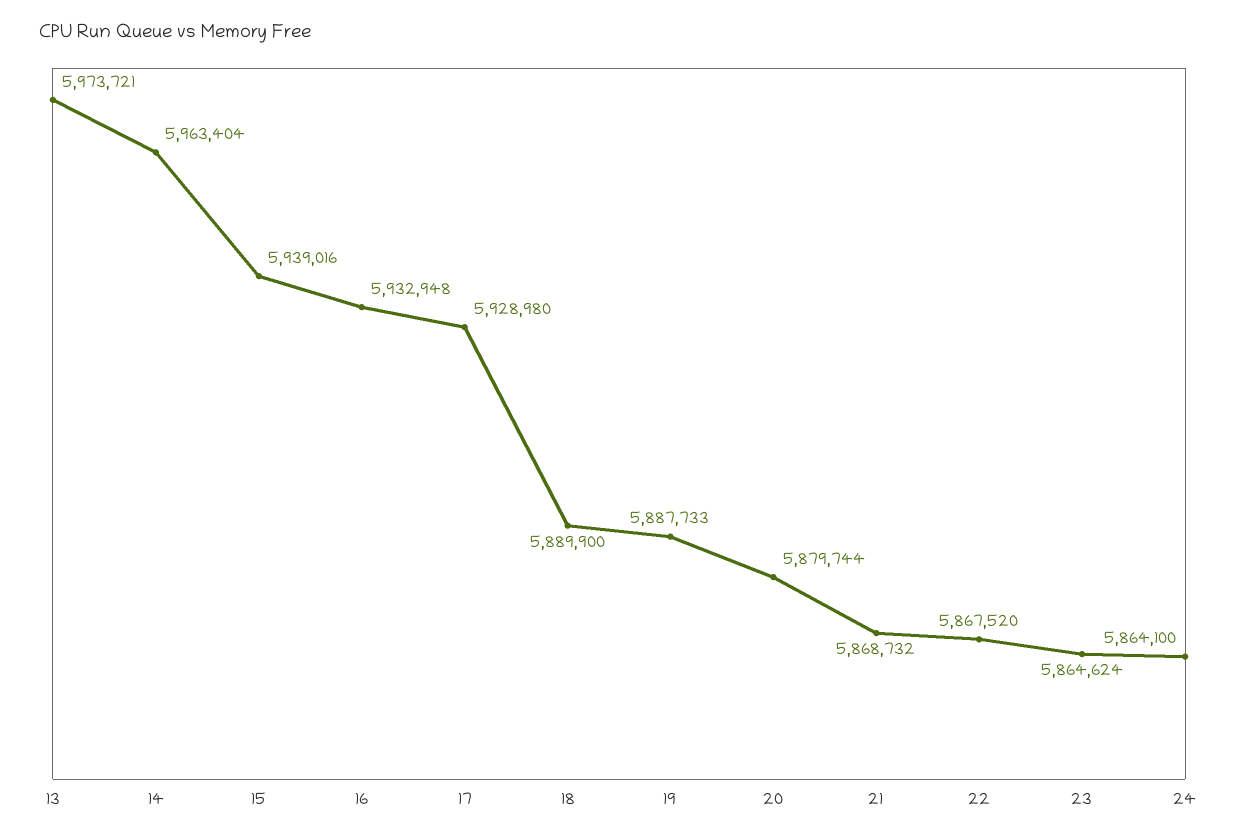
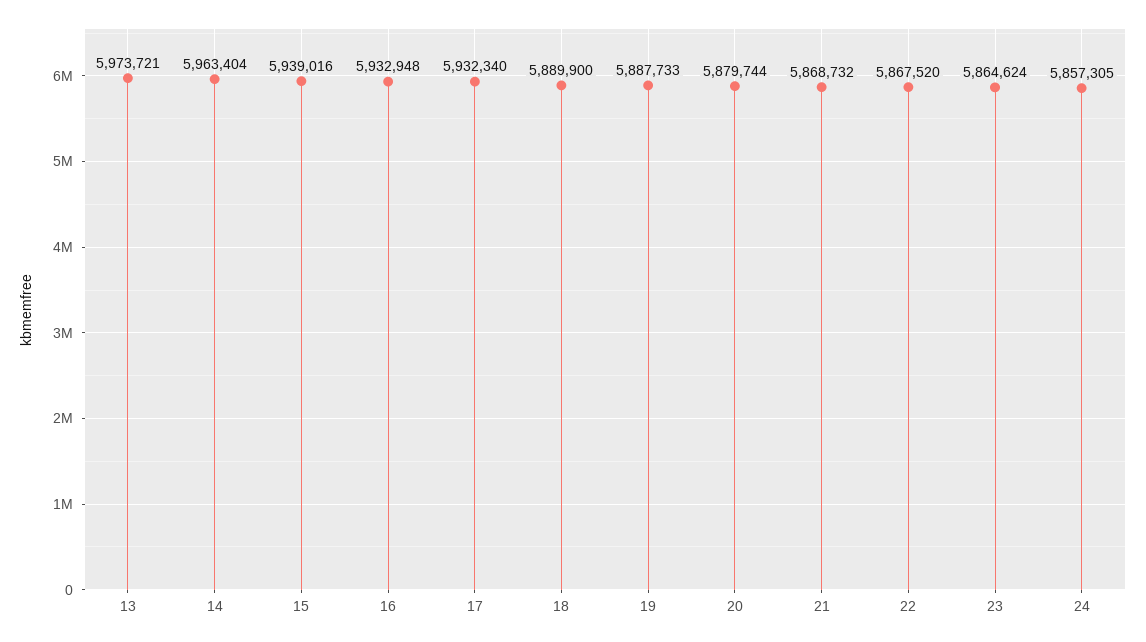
  {
    "13": 5973721,
    "14": 5963404,
    "15": 5939016,
    "16": 5932948,
-   "17": 5928980,
+   "17": 5932340,
    "18": 5889900,
    "19": 5887733,
    "20": 5879744,
    "21": 5868732,
    "22": 5867520,
    "23": 5864624,
-   "24": 5864100
+   "24": 5857305
  }

